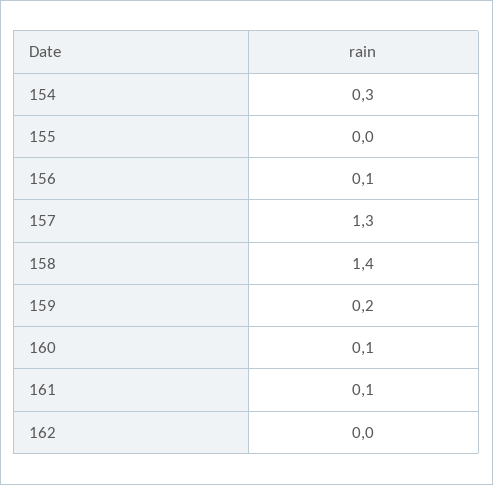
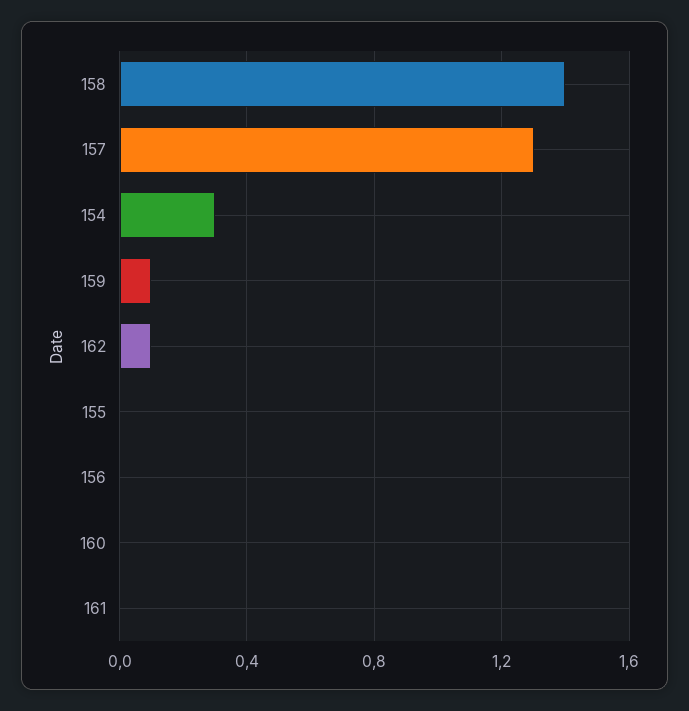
  {
    "154": 0.3,
    "155": 0,
-   "156": 0.1,
+   "156": 0,
    "157": 1.3,
    "158": 1.4,
-   "159": 0.2,
+   "159": 0.1,
-   "160": 0.1,
+   "160": 0,
-   "161": 0.1,
+   "161": 0,
-   "162": 0
+   "162": 0.1
  }

